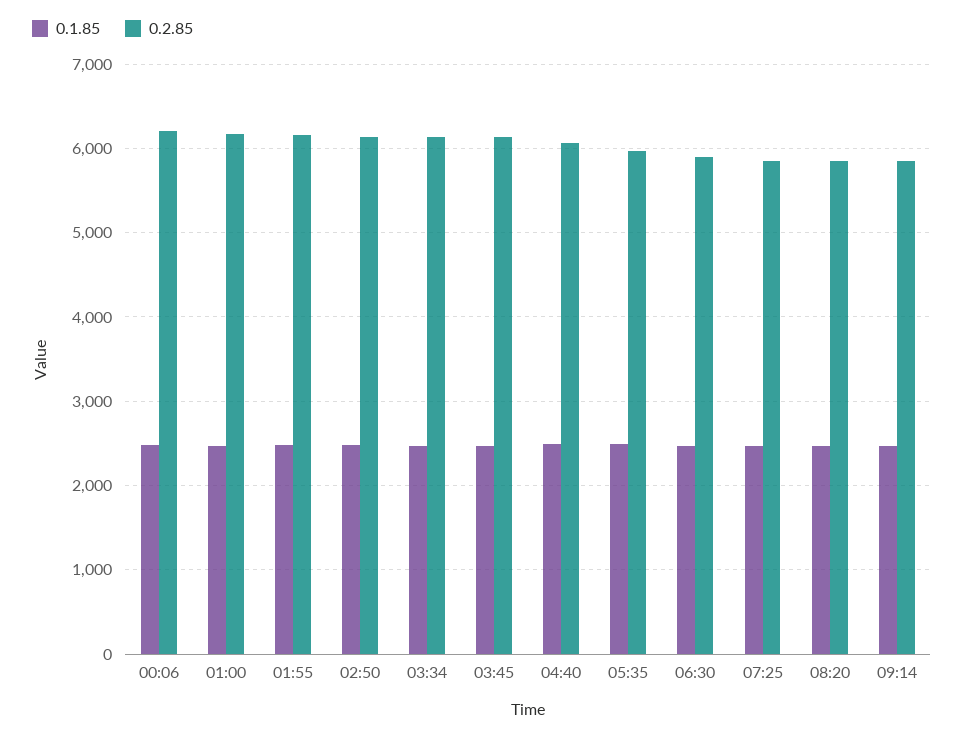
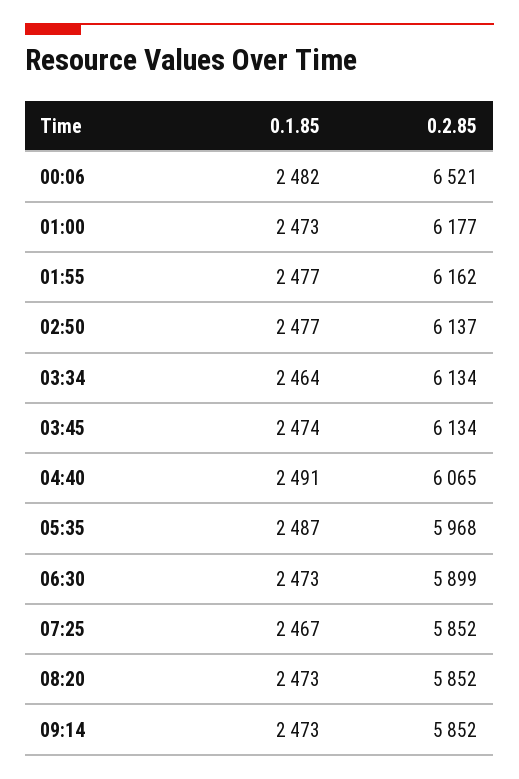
  {
    "0.1.85": {
      "00:06": 2482,
      "01:00": 2473,
      "01:55": 2477,
      "02:50": 2477,
      "03:34": 2464,
      "03:45": 2474,
      "04:40": 2491,
      "05:35": 2487,
      "06:30": 2473,
      "07:25": 2467,
      "08:20": 2473,
      "09:14": 2473
    },
    "0.2.85": {
-     "00:06": 6200,
+     "00:06": 6521,
      "01:00": 6177,
      "01:55": 6162,
      "02:50": 6137,
      "03:34": 6134,
      "03:45": 6134,
      "04:40": 6065,
      "05:35": 5968,
      "06:30": 5899,
      "07:25": 5852,
      "08:20": 5852,
      "09:14": 5852
    }
  }

